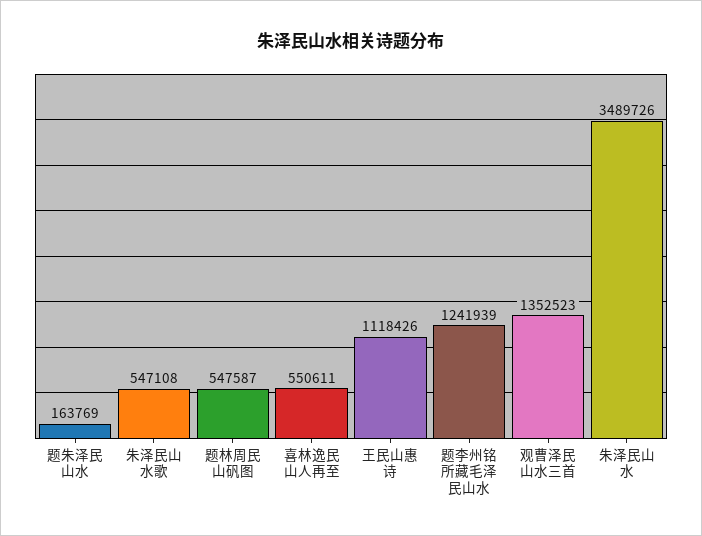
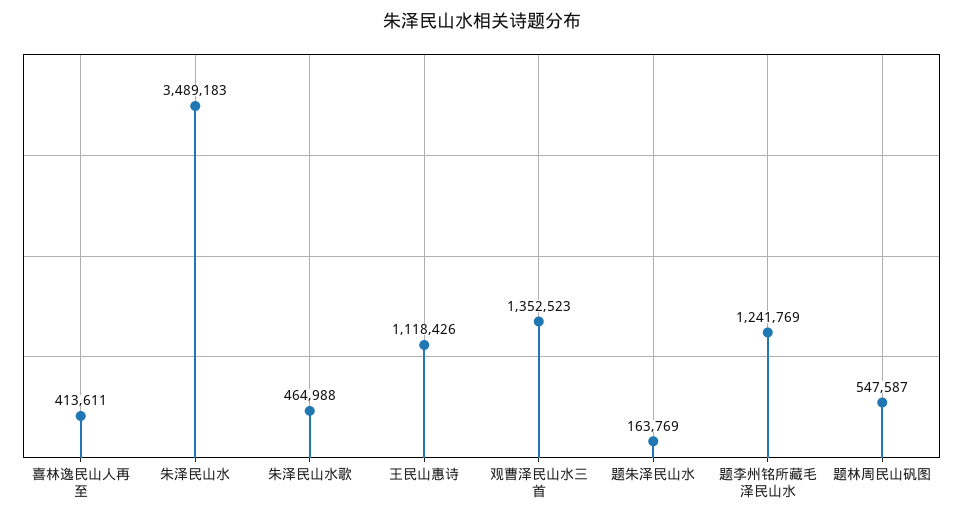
  {
    "题朱泽民山水": 163769,
-   "朱泽民山水歌": 547108,
+   "朱泽民山水歌": 464988,
    "题林周民山矾图": 547587,
-   "喜林逸民山人再至": 550611,
+   "喜林逸民山人再至": 413611,
    "王民山惠诗": 1118426,
-   "题李州铭所藏毛泽民山水": 1241939,
+   "题李州铭所藏毛泽民山水": 1241769,
    "观曹泽民山水三首": 1352523,
-   "朱泽民山水": 3489726
+   "朱泽民山水": 3489183
  }

